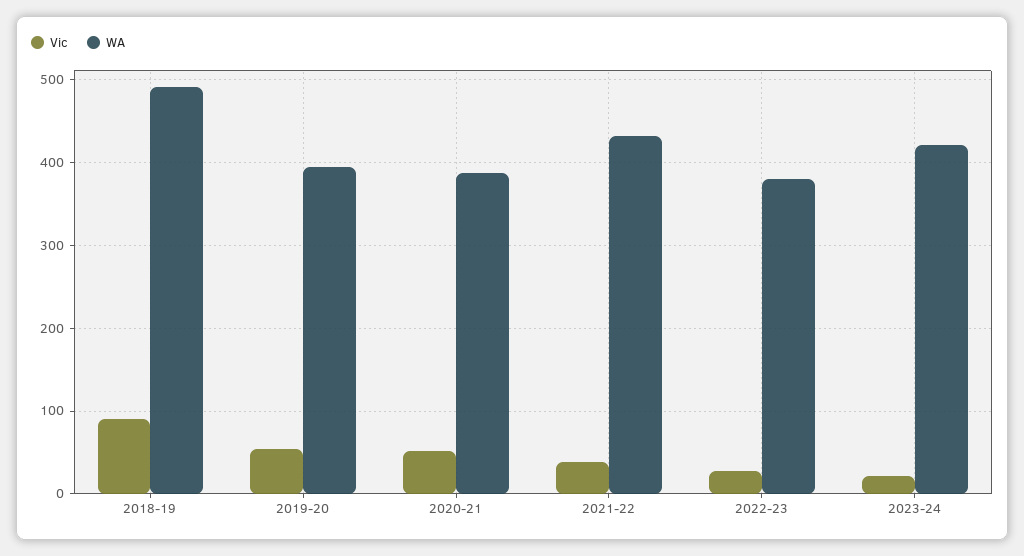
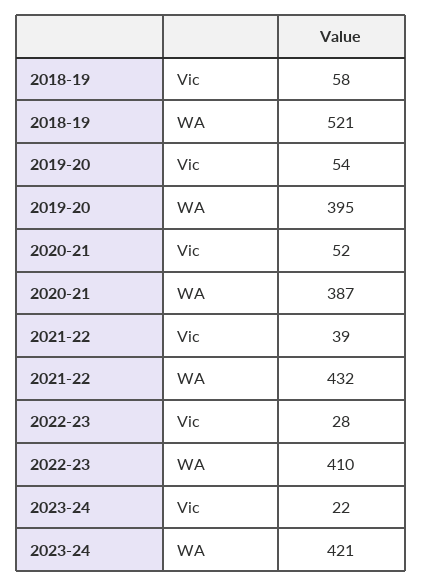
  {
    "Vic": {
-     "2018-19": 90,
+     "2018-19": 58,
      "2019-20": 54,
      "2020-21": 52,
      "2021-22": 39,
      "2022-23": 28,
      "2023-24": 22
    },
    "WA": {
-     "2018-19": 490,
+     "2018-19": 521,
      "2019-20": 395,
      "2020-21": 387,
      "2021-22": 432,
-     "2022-23": 380,
+     "2022-23": 410,
      "2023-24": 421
    }
  }

